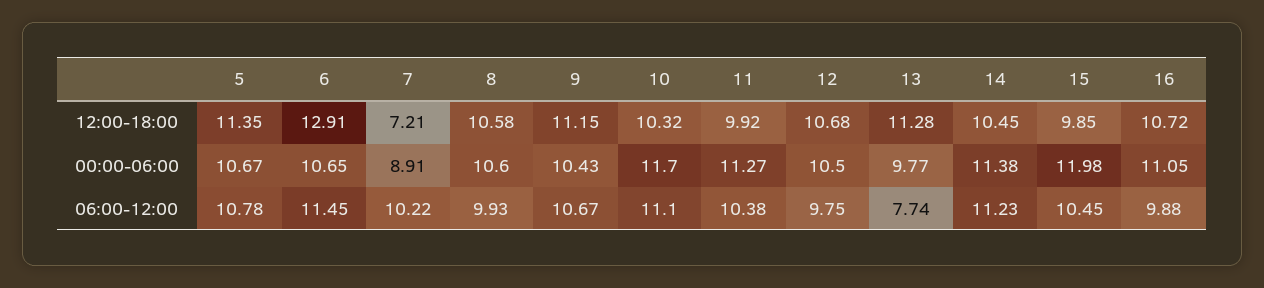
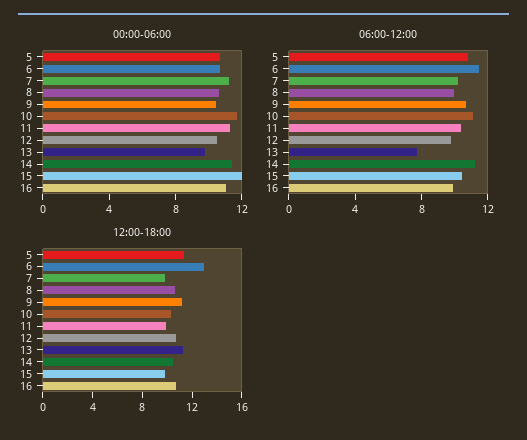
  {
    "12:00-18:00": {
      "5": 11.35,
      "6": 12.91,
-     "7": 7.21,
+     "7": 10,
      "8": 10.58,
      "9": 11.15,
      "10": 10.32,
      "11": 9.92,
      "12": 10.68,
      "13": 11.28,
      "14": 10.45,
      "15": 9.85,
      "16": 10.72
    },
    "00:00-06:00": {
      "5": 10.67,
      "6": 10.65,
-     "7": 8.91,
+     "7": 11,
      "8": 10.6,
      "9": 10.43,
      "10": 11.7,
      "11": 11.27,
      "12": 10.5,
      "13": 9.77,
      "14": 11.38,
      "15": 11.98,
      "16": 11.05
    },
    "06:00-12:00": {
      "5": 10.78,
      "6": 11.45,
      "7": 10.22,
      "8": 9.93,
      "9": 10.67,
      "10": 11.1,
      "11": 10.38,
      "12": 9.75,
      "13": 7.74,
      "14": 11.23,
      "15": 10.45,
      "16": 9.88
    }
  }

